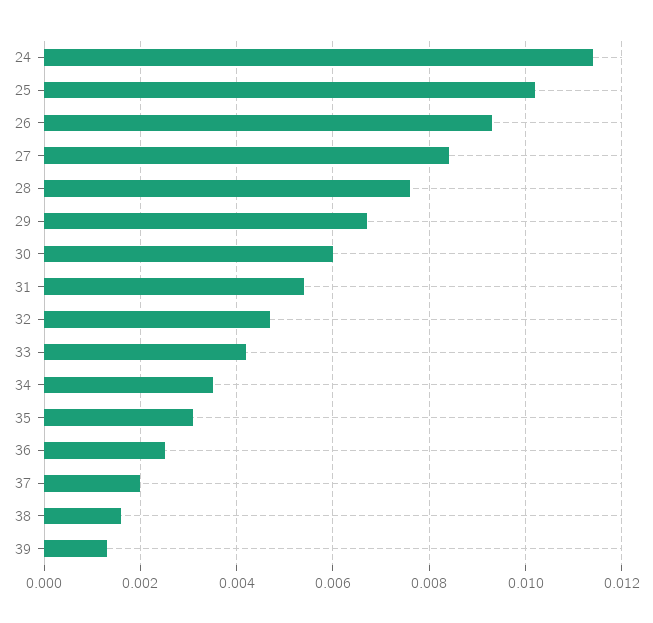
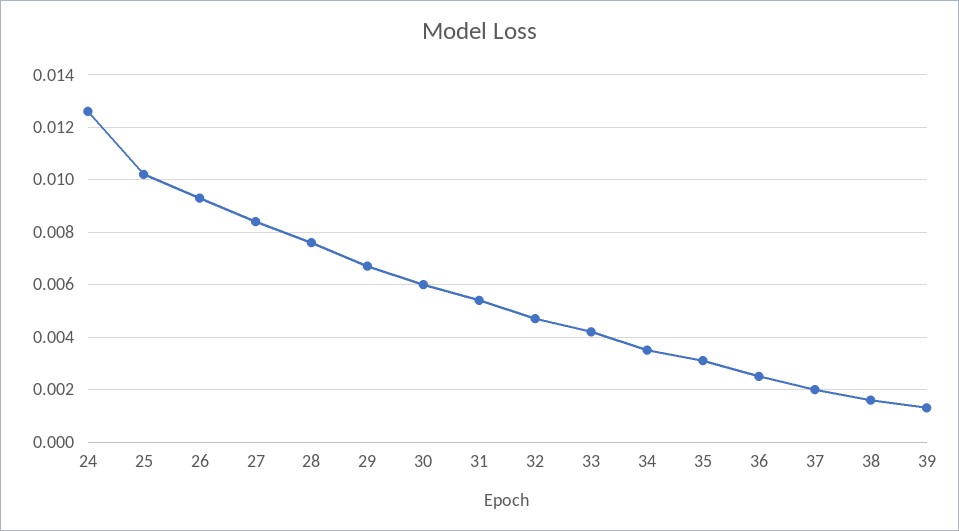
  {
-   "24": 0.0115,
+   "24": 0.0125,
    "25": 0.01,
    "26": 0.0095,
    "27": 0.0085,
    "28": 0.0075,
    "29": 0.0065,
    "30": 0.006,
    "31": 0.0055,
    "32": 0.0045,
    "33": 0.004,
    "34": 0.0035,
    "35": 0.003,
    "36": 0.0025,
    "37": 0.002,
    "38": 0.0015,
    "39": 0.0015
  }

